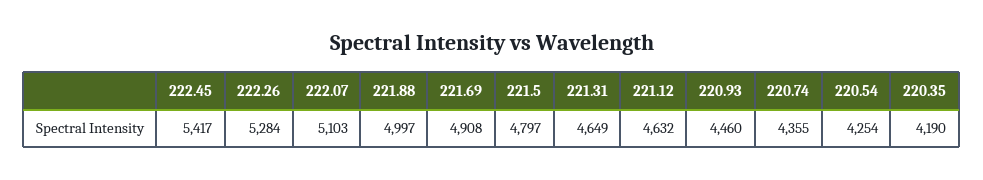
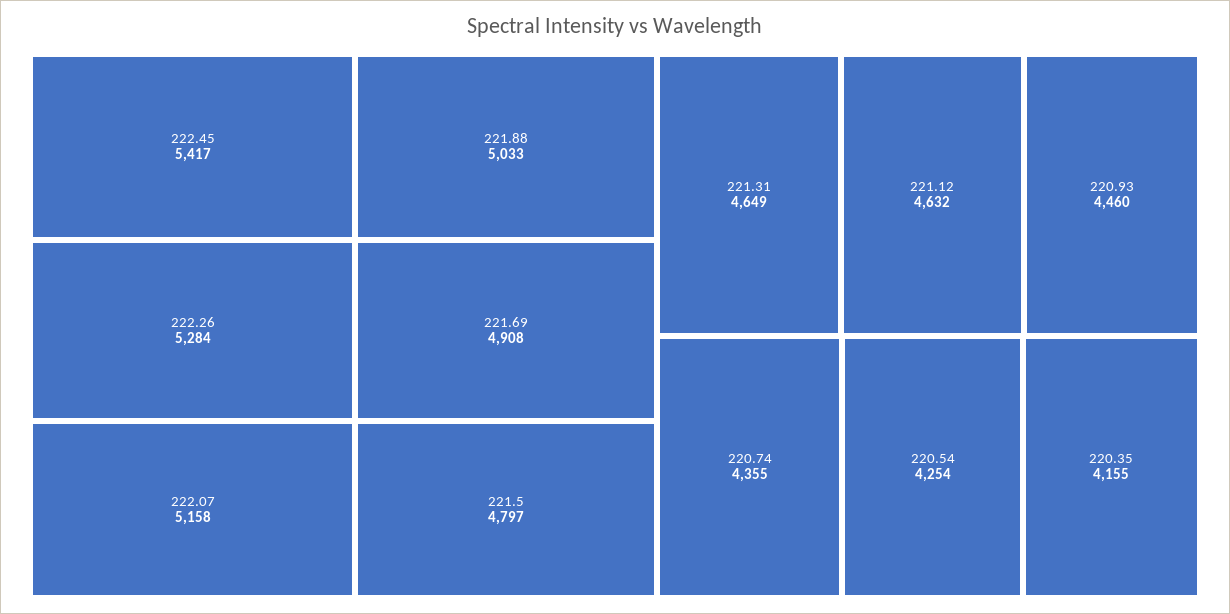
  {
    "222.45": 5417,
    "222.26": 5284,
-   "222.07": 5103,
+   "222.07": 5158,
-   "221.88": 4997,
+   "221.88": 5033,
    "221.69": 4908,
    "221.5": 4797,
    "221.31": 4649,
    "221.12": 4632,
    "220.93": 4460,
    "220.74": 4355,
    "220.54": 4254,
-   "220.35": 4190
+   "220.35": 4155
  }

